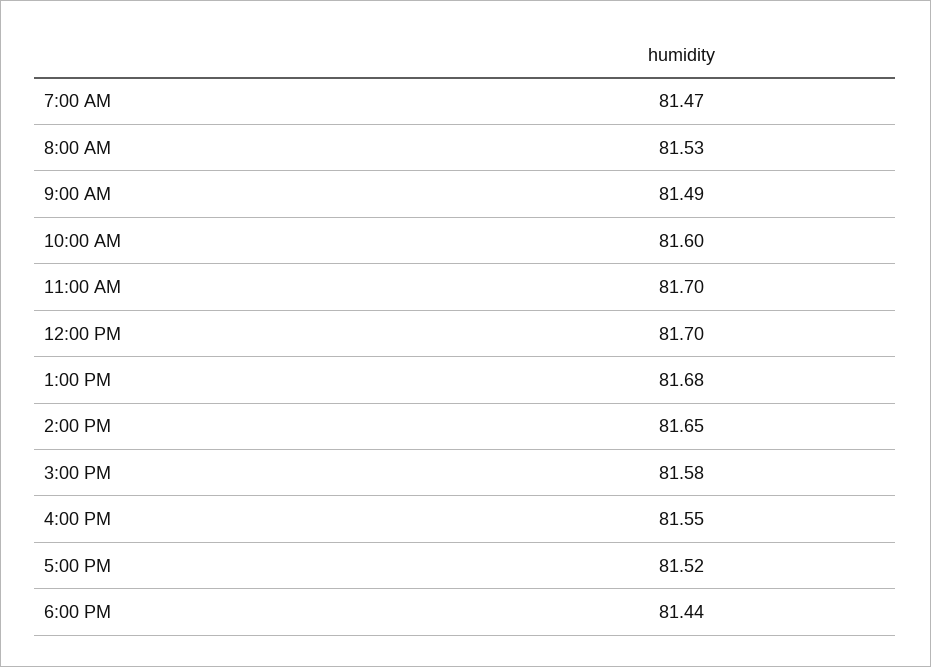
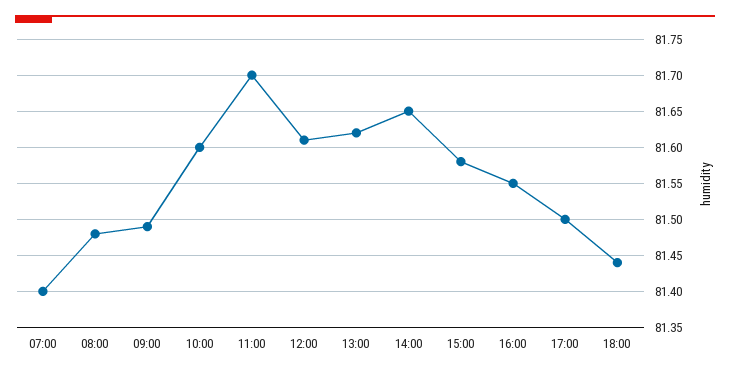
  {
-   "7:00 AM": 81.47,
+   "7:00 AM": 81.4,
-   "8:00 AM": 81.53,
+   "8:00 AM": 81.48,
    "9:00 AM": 81.49,
    "10:00 AM": 81.6,
    "11:00 AM": 81.7,
-   "12:00 PM": 81.7,
+   "12:00 PM": 81.61,
-   "1:00 PM": 81.68,
+   "1:00 PM": 81.62,
    "2:00 PM": 81.65,
    "3:00 PM": 81.58,
    "4:00 PM": 81.55,
-   "5:00 PM": 81.52,
+   "5:00 PM": 81.5,
    "6:00 PM": 81.44
  }

